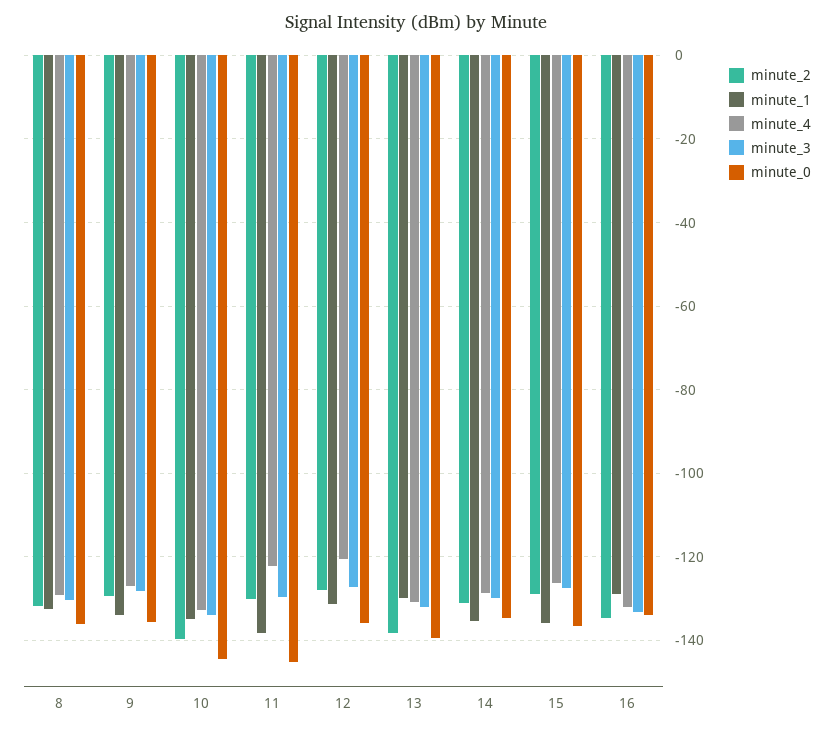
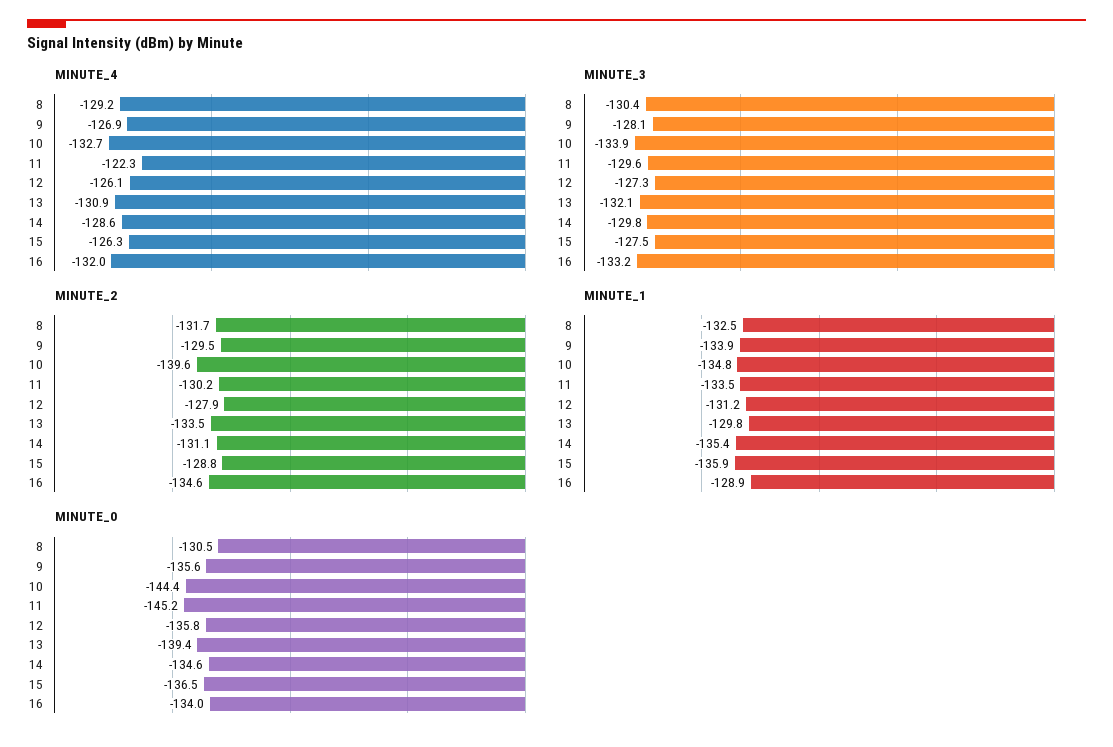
  {
    "minute_2": {
      "8": -131.7,
      "9": -129.5,
      "10": -139.6,
      "11": -130.2,
      "12": -127.9,
-     "13": -138,
+     "13": -133.5,
      "14": -131.1,
      "15": -128.8,
      "16": -134.6
    },
    "minute_1": {
      "8": -132.5,
      "9": -133.9,
      "10": -134.8,
-     "11": -138,
+     "11": -133.5,
      "12": -131.2,
      "13": -129.8,
      "14": -135.4,
      "15": -135.9,
      "16": -128.9
    },
    "minute_4": {
      "8": -129.2,
      "9": -126.9,
      "10": -132.7,
      "11": -122.3,
-     "12": -120,
+     "12": -126.1,
      "13": -130.9,
      "14": -128.6,
      "15": -126.3,
      "16": -132
    },
    "minute_3": {
      "8": -130.4,
      "9": -128.1,
      "10": -133.9,
      "11": -129.6,
      "12": -127.3,
      "13": -132.1,
      "14": -129.8,
      "15": -127.5,
      "16": -133.2
    },
    "minute_0": {
-     "8": -136,
+     "8": -130.5,
      "9": -135.6,
      "10": -144.4,
      "11": -145.2,
      "12": -135.8,
      "13": -139.4,
      "14": -134.6,
      "15": -136.5,
      "16": -134
    }
  }

